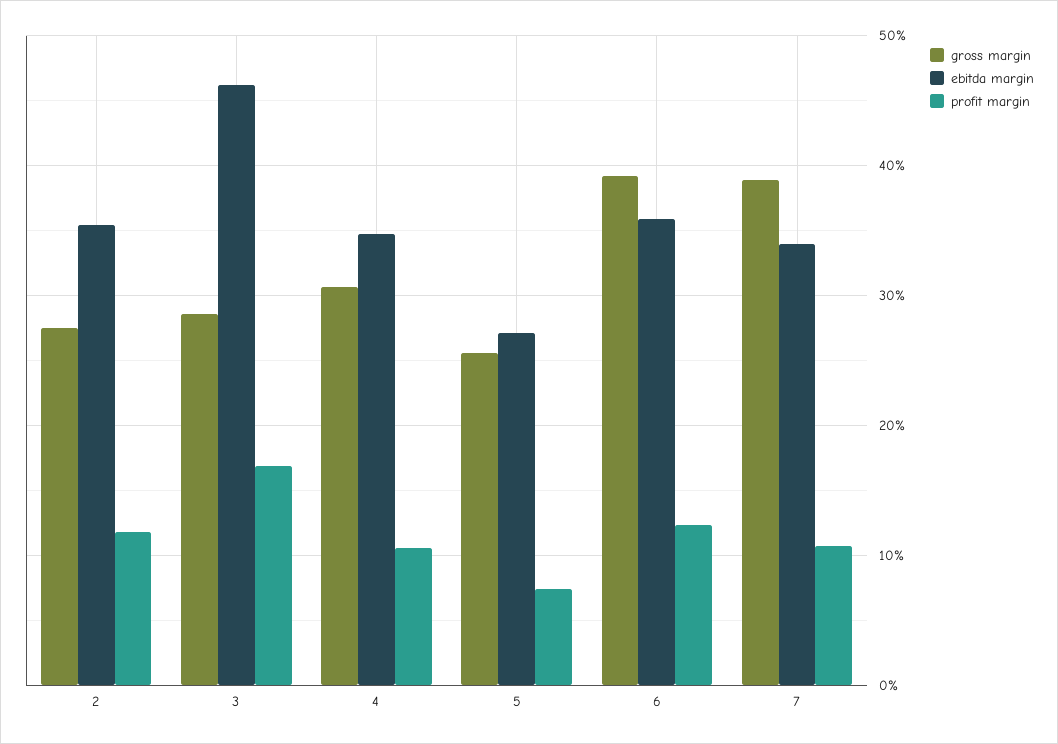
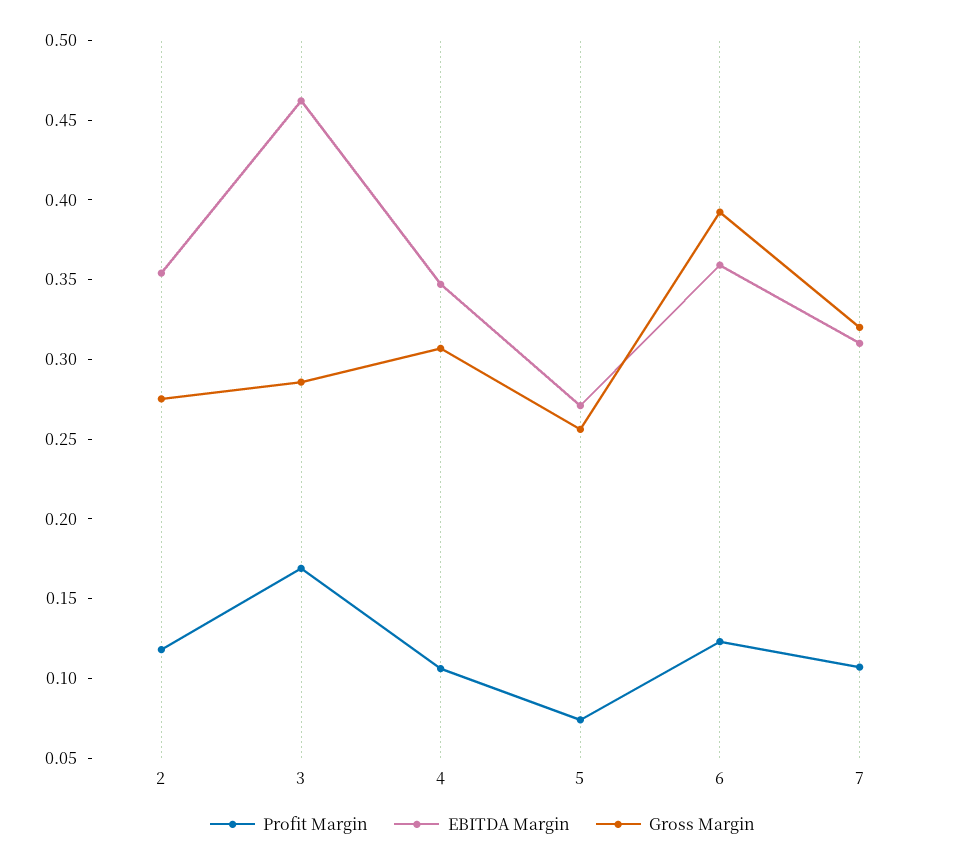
  {
    "gross margin": {
      "2": 0.28,
      "3": 0.29,
      "4": 0.31,
      "5": 0.26,
      "6": 0.39,
-     "7": 0.39
+     "7": 0.32
    },
    "ebitda margin": {
      "2": 0.35,
      "3": 0.46,
      "4": 0.35,
      "5": 0.27,
      "6": 0.36,
-     "7": 0.34
+     "7": 0.31
    },
    "profit margin": {
      "2": 0.12,
      "3": 0.17,
      "4": 0.11,
      "5": 0.07,
      "6": 0.12,
      "7": 0.11
    }
  }

